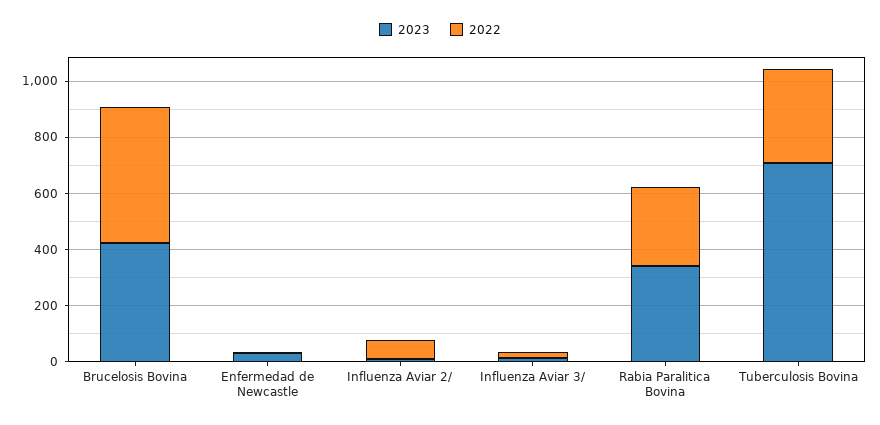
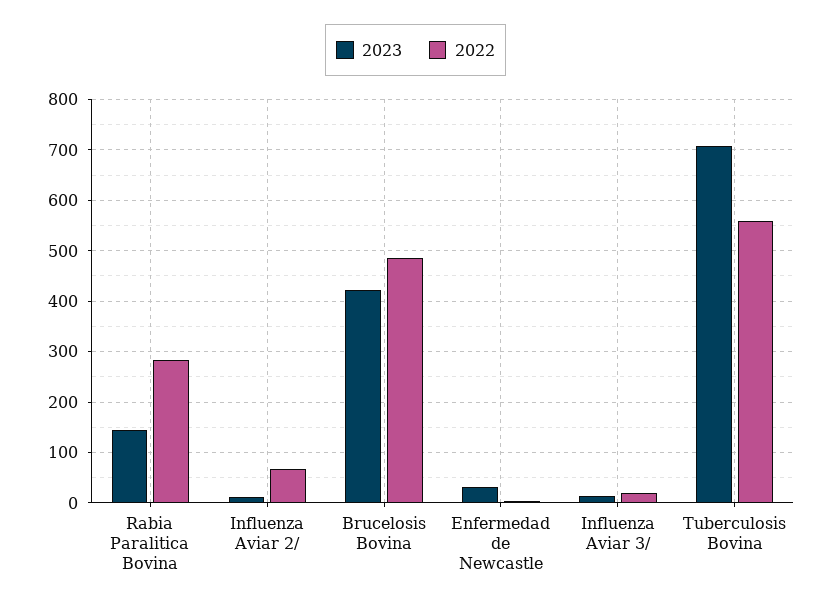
  {
    "2023": {
      "Brucelosis Bovina": 420,
      "Enfermedad de Newcastle": 40,
      "Influenza Aviar 2/": 20,
      "Influenza Aviar 3/": 20,
-     "Rabia Paralitica Bovina": 350,
+     "Rabia Paralitica Bovina": 140,
      "Tuberculosis Bovina": 700
    },
    "2022": {
      "Brucelosis Bovina": 480,
      "Enfermedad de Newcastle": 0,
      "Influenza Aviar 2/": 60,
      "Influenza Aviar 3/": 20,
      "Rabia Paralitica Bovina": 280,
-     "Tuberculosis Bovina": 350
+     "Tuberculosis Bovina": 560
    }
  }

